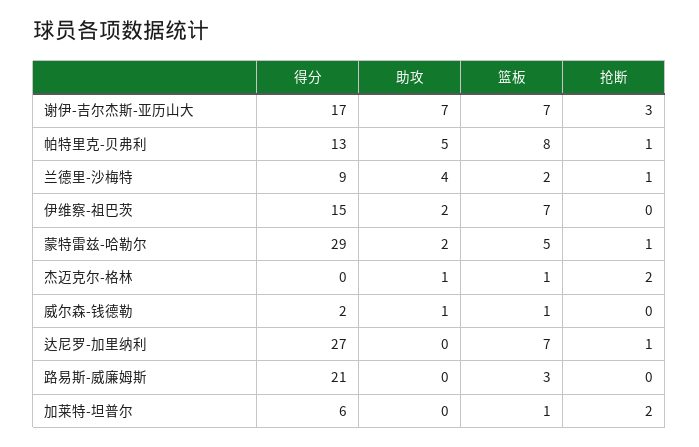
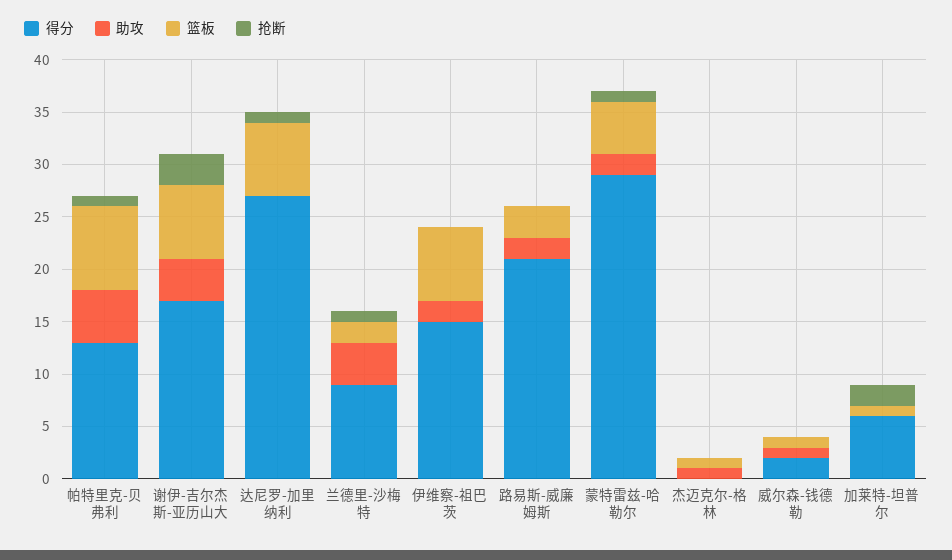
  {
    "得分": {
      "谢伊-吉尔杰斯-亚历山大": 17,
      "帕特里克-贝弗利": 13,
      "兰德里-沙梅特": 9,
      "伊维察-祖巴茨": 15,
      "蒙特雷兹-哈勒尔": 29,
      "杰迈克尔-格林": 0,
      "威尔森-钱德勒": 2,
      "达尼罗-加里纳利": 27,
      "路易斯-威廉姆斯": 21,
      "加莱特-坦普尔": 6
    },
    "助攻": {
-     "谢伊-吉尔杰斯-亚历山大": 7,
+     "谢伊-吉尔杰斯-亚历山大": 4,
      "帕特里克-贝弗利": 5,
      "兰德里-沙梅特": 4,
      "伊维察-祖巴茨": 2,
      "蒙特雷兹-哈勒尔": 2,
      "杰迈克尔-格林": 1,
      "威尔森-钱德勒": 1,
      "达尼罗-加里纳利": 0,
-     "路易斯-威廉姆斯": 0,
+     "路易斯-威廉姆斯": 2,
      "加莱特-坦普尔": 0
    },
    "篮板": {
      "谢伊-吉尔杰斯-亚历山大": 7,
      "帕特里克-贝弗利": 8,
      "兰德里-沙梅特": 2,
      "伊维察-祖巴茨": 7,
      "蒙特雷兹-哈勒尔": 5,
      "杰迈克尔-格林": 1,
      "威尔森-钱德勒": 1,
      "达尼罗-加里纳利": 7,
      "路易斯-威廉姆斯": 3,
      "加莱特-坦普尔": 1
    },
    "抢断": {
      "谢伊-吉尔杰斯-亚历山大": 3,
      "帕特里克-贝弗利": 1,
      "兰德里-沙梅特": 1,
      "伊维察-祖巴茨": 0,
      "蒙特雷兹-哈勒尔": 1,
-     "杰迈克尔-格林": 2,
+     "杰迈克尔-格林": 0,
      "威尔森-钱德勒": 0,
      "达尼罗-加里纳利": 1,
      "路易斯-威廉姆斯": 0,
      "加莱特-坦普尔": 2
    }
  }

